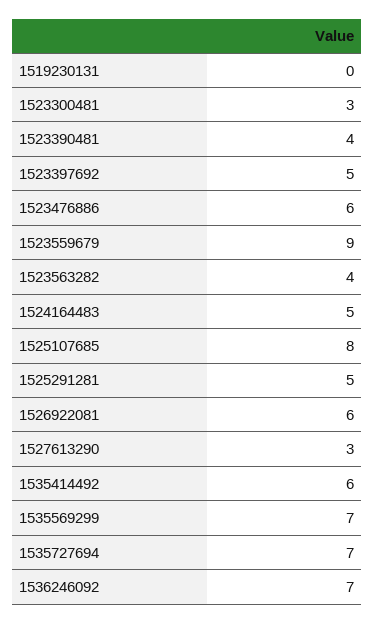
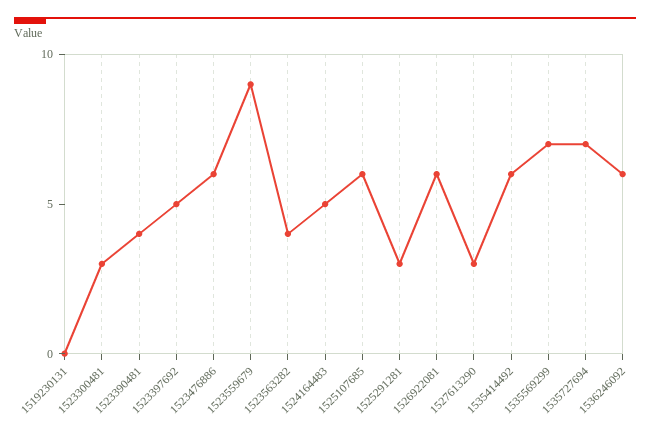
  {
    "1519230131": 0,
    "1523300481": 3,
    "1523390481": 4,
    "1523397692": 5,
    "1523476886": 6,
    "1523559679": 9,
    "1523563282": 4,
    "1524164483": 5,
-   "1525107685": 8,
+   "1525107685": 6,
-   "1525291281": 5,
+   "1525291281": 3,
    "1526922081": 6,
    "1527613290": 3,
    "1535414492": 6,
    "1535569299": 7,
    "1535727694": 7,
-   "1536246092": 7
+   "1536246092": 6
  }

